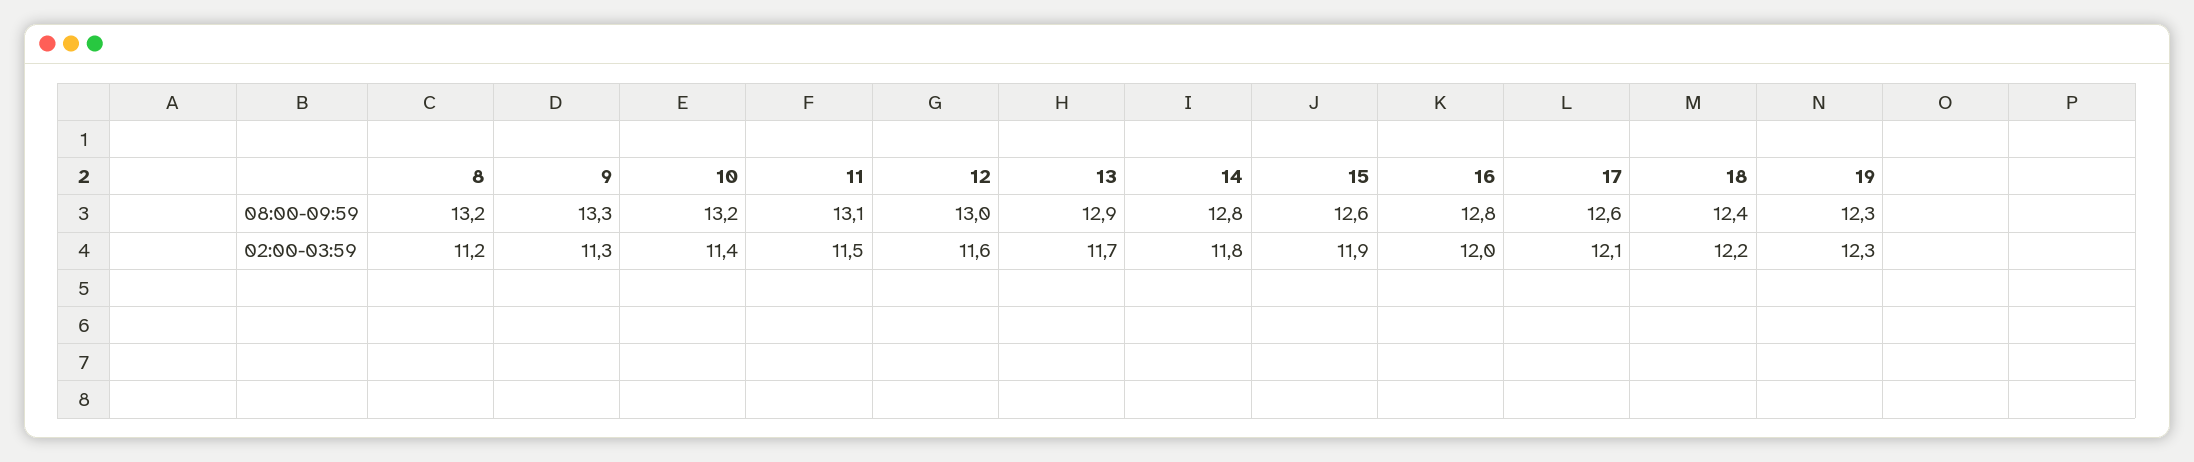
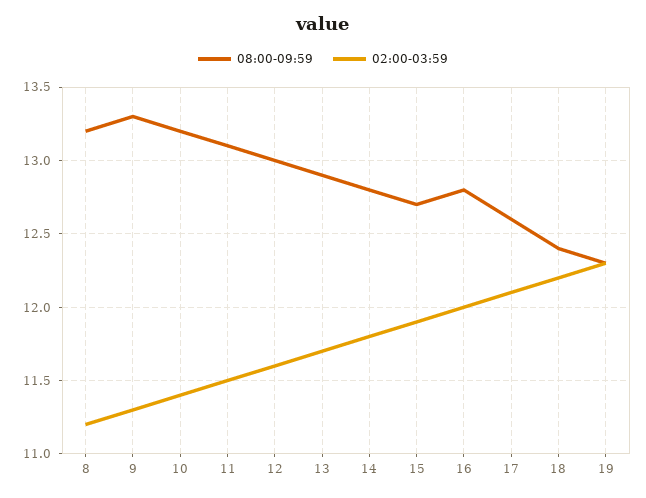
  {
    "08:00-09:59": {
      "8": 13.2,
      "9": 13.3,
      "10": 13.2,
      "11": 13.1,
      "12": 13,
      "13": 12.9,
      "14": 12.8,
-     "15": 12.6,
+     "15": 12.7,
      "16": 12.8,
      "17": 12.6,
      "18": 12.4,
      "19": 12.3
    },
    "02:00-03:59": {
      "8": 11.2,
      "9": 11.3,
      "10": 11.4,
      "11": 11.5,
      "12": 11.6,
      "13": 11.7,
      "14": 11.8,
      "15": 11.9,
      "16": 12,
      "17": 12.1,
      "18": 12.2,
      "19": 12.3
    }
  }

